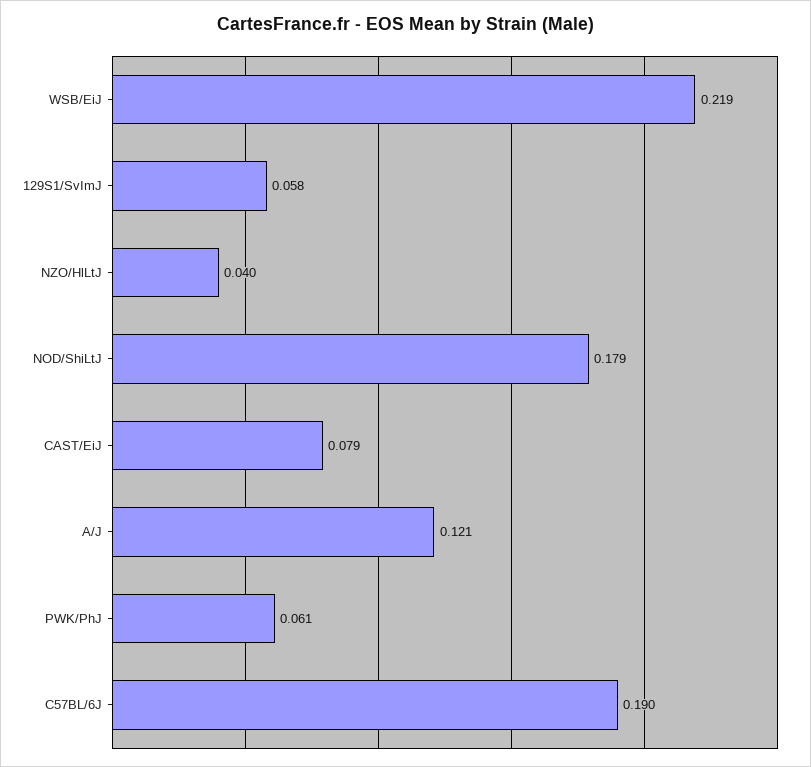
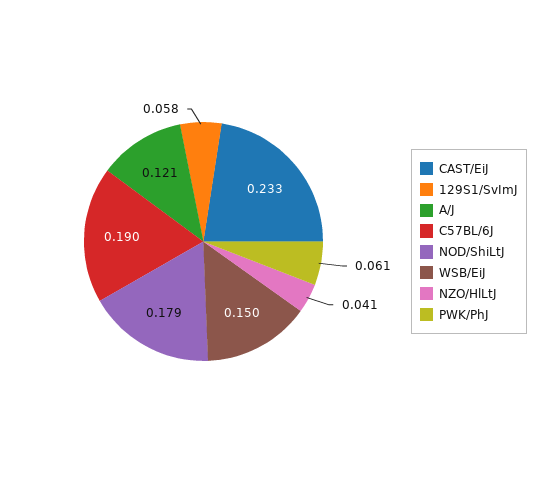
  {
-   "WSB/EiJ": 0.219,
+   "WSB/EiJ": 0.15,
    "129S1/SvImJ": 0.058,
-   "NZO/HlLtJ": 0.04,
+   "NZO/HlLtJ": 0.041,
    "NOD/ShiLtJ": 0.179,
-   "CAST/EiJ": 0.079,
+   "CAST/EiJ": 0.233,
    "A/J": 0.121,
    "PWK/PhJ": 0.061,
    "C57BL/6J": 0.19
  }

